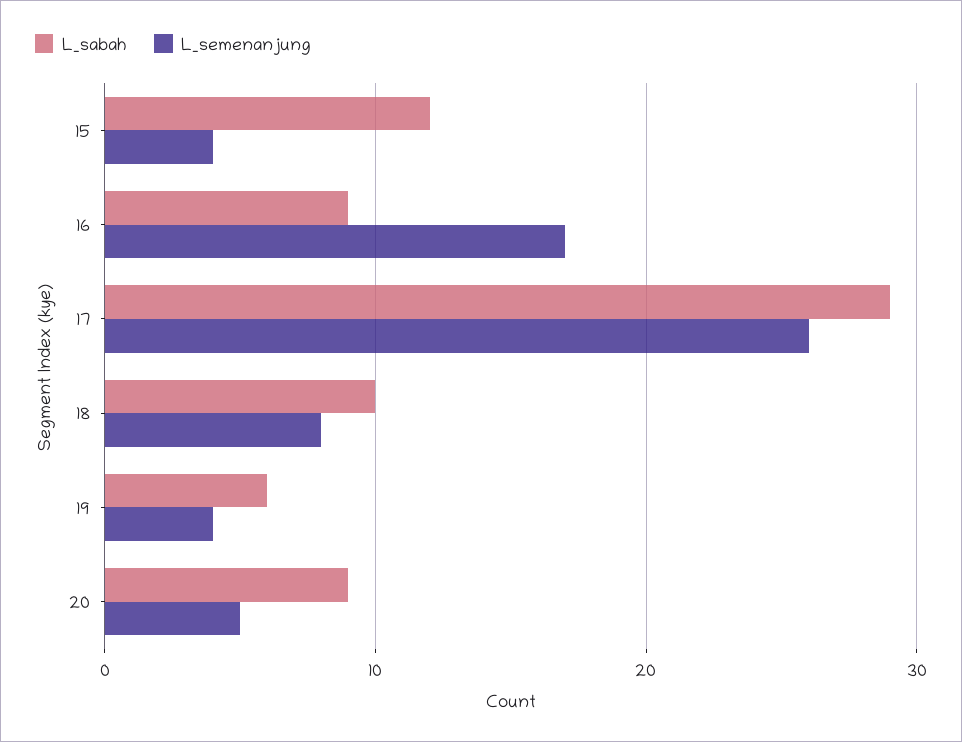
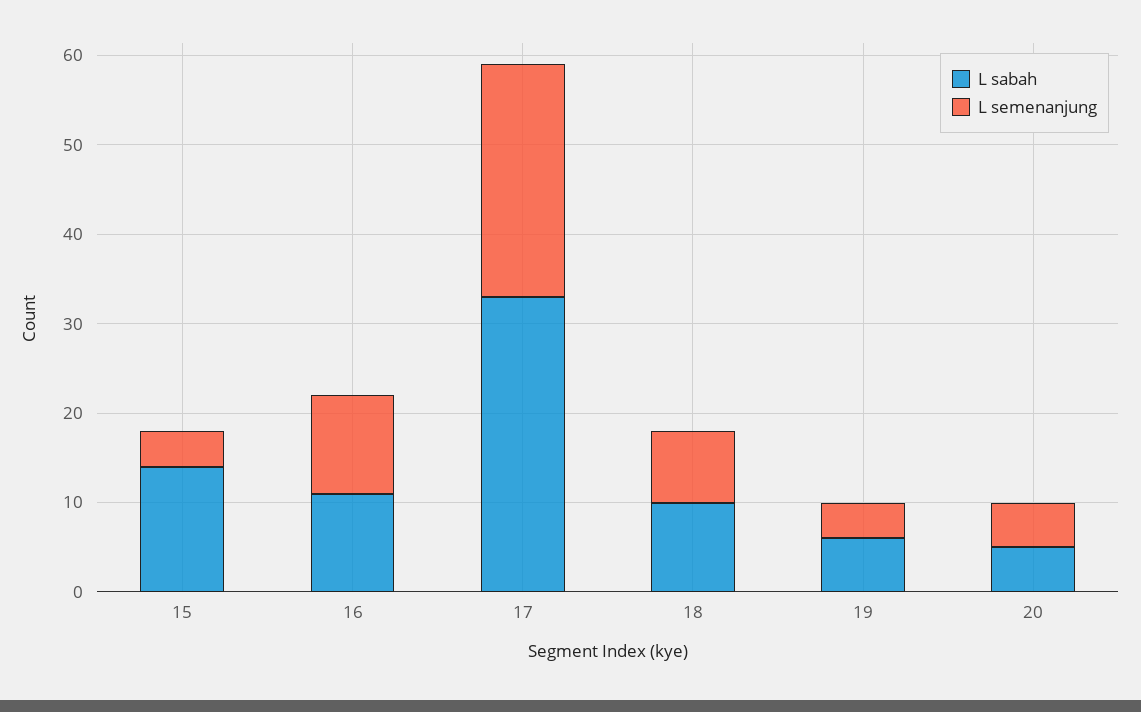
  {
    "L_sabah": {
-     "15": 12,
+     "15": 14,
-     "16": 9,
+     "16": 11,
-     "17": 29,
+     "17": 33,
      "18": 10,
      "19": 6,
-     "20": 9
+     "20": 5
    },
    "L_semenanjung": {
      "15": 4,
-     "16": 17,
+     "16": 11,
      "17": 26,
      "18": 8,
      "19": 4,
      "20": 5
    }
  }

